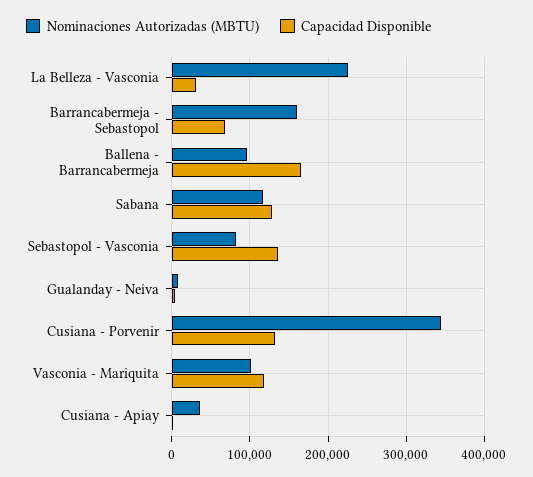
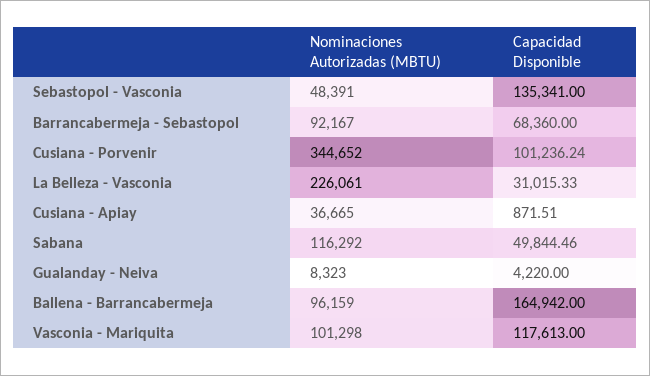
  {
    "Nominaciones Autorizadas (MBTU)": {
      "La Belleza - Vasconia": 226061,
-     "Barrancabermeja - Sebastopol": 160000,
+     "Barrancabermeja - Sebastopol": 92167,
      "Ballena - Barrancabermeja": 96159,
      "Sabana": 116292,
-     "Sebastopol - Vasconia": 80000,
+     "Sebastopol - Vasconia": 48391,
      "Gualanday - Neiva": 8323,
      "Cusiana - Porvenir": 344652,
      "Vasconia - Mariquita": 101298,
      "Cusiana - Apiay": 36665
    },
    "Capacidad Disponible": {
      "La Belleza - Vasconia": 31015.33,
      "Barrancabermeja - Sebastopol": 68360,
      "Ballena - Barrancabermeja": 164942,
-     "Sabana": 130000,
+     "Sabana": 49844.46,
      "Sebastopol - Vasconia": 135341,
      "Gualanday - Neiva": 4220,
-     "Cusiana - Porvenir": 130000,
+     "Cusiana - Porvenir": 101236.24,
      "Vasconia - Mariquita": 117613,
      "Cusiana - Apiay": 871.51
    }
  }

